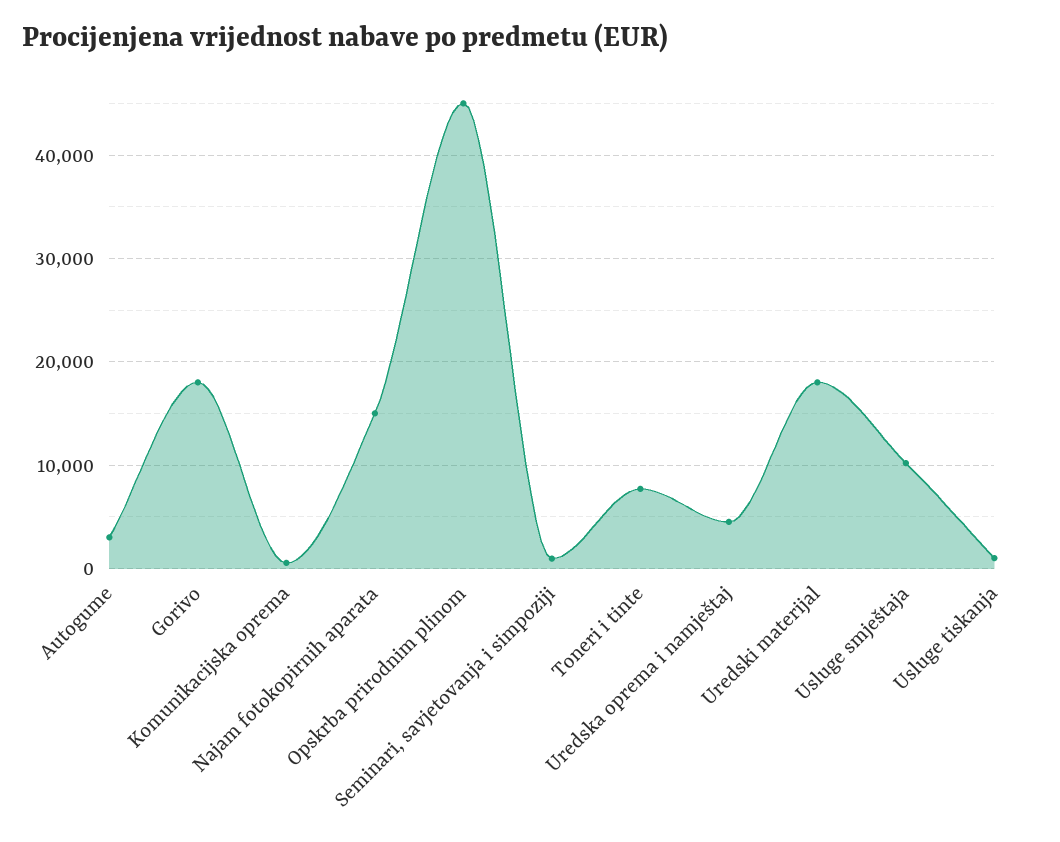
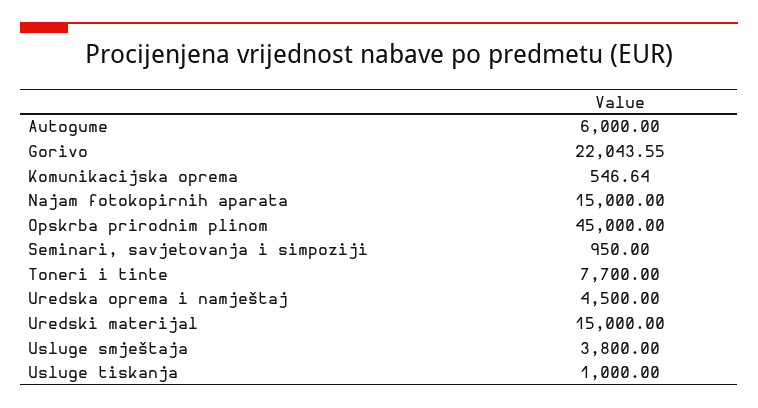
  {
-   "Autogume": 3000,
+   "Autogume": 6000,
-   "Gorivo": 18000,
+   "Gorivo": 22043.55,
    "Komunikacijska oprema": 546.64,
    "Najam fotokopirnih aparata": 15000,
    "Opskrba prirodnim plinom": 45000,
    "Seminari, savjetovanja i simpoziji": 950,
    "Toneri i tinte": 7700,
    "Uredska oprema i namještaj": 4500,
-   "Uredski materijal": 18000,
+   "Uredski materijal": 15000,
-   "Usluge smještaja": 10000,
+   "Usluge smještaja": 3800,
    "Usluge tiskanja": 1000
  }

